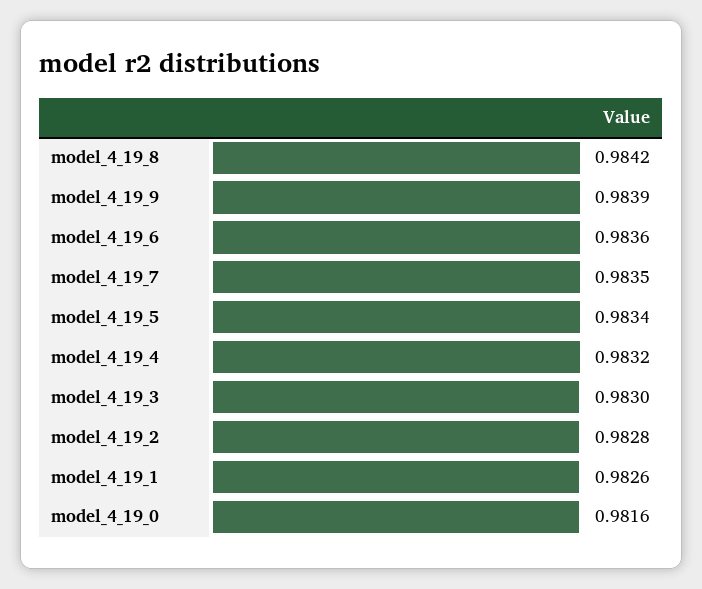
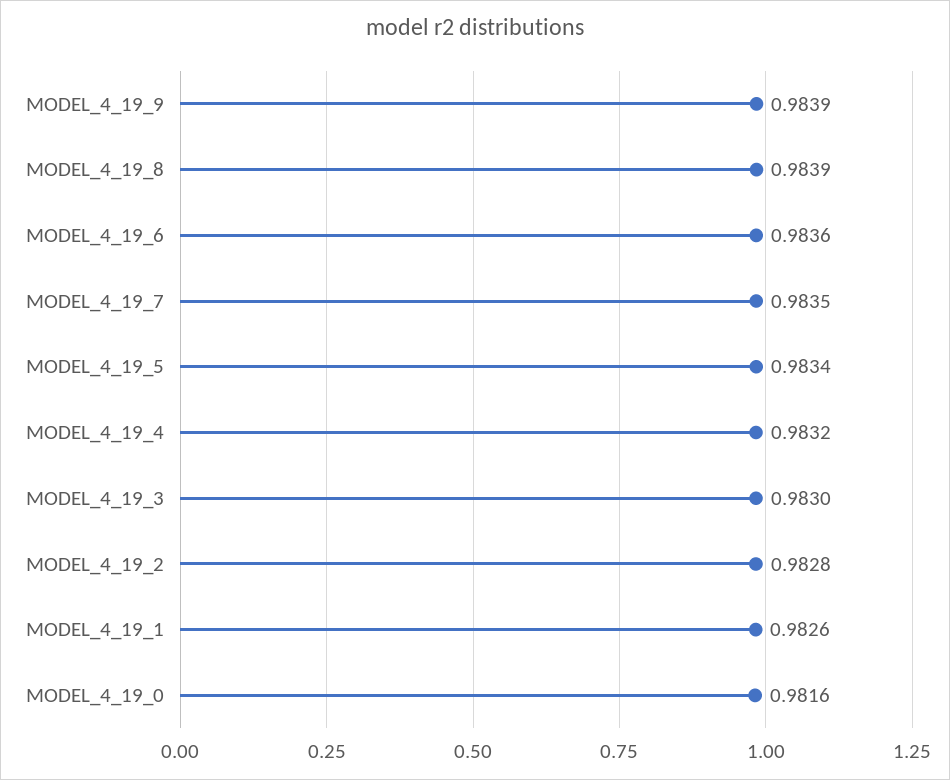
  {
-   "model_4_19_8": 0.9842,
+   "model_4_19_8": 0.9839,
    "model_4_19_9": 0.9839,
    "model_4_19_6": 0.9836,
    "model_4_19_7": 0.9835,
    "model_4_19_5": 0.9834,
    "model_4_19_4": 0.9832,
    "model_4_19_3": 0.983,
    "model_4_19_2": 0.9828,
    "model_4_19_1": 0.9826,
    "model_4_19_0": 0.9816
  }

